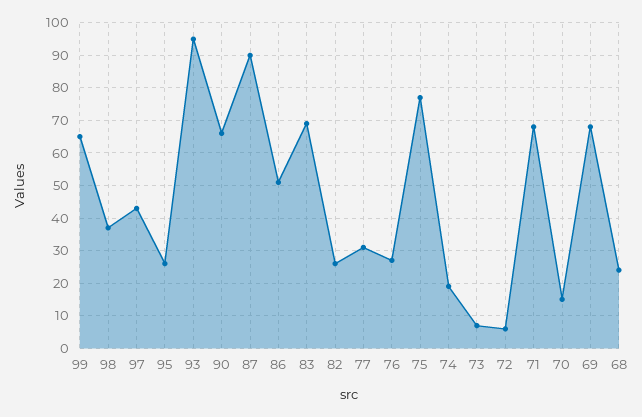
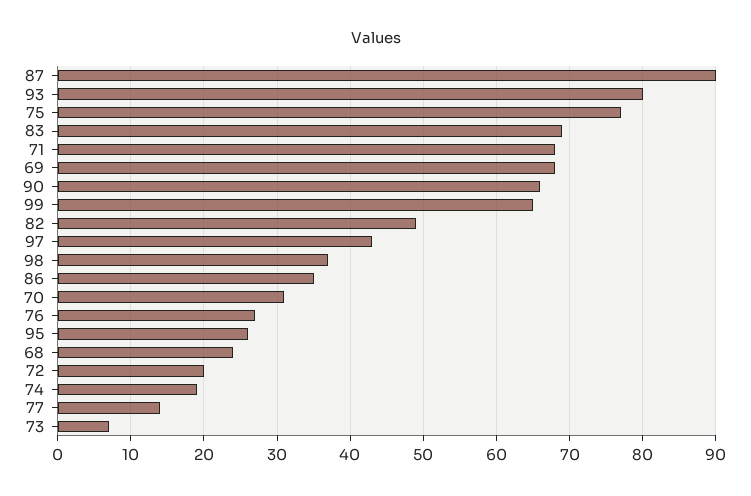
  {
    "99": 65,
    "98": 37,
    "97": 43,
    "95": 26,
-   "93": 95,
+   "93": 80,
    "90": 66,
    "87": 90,
-   "86": 50,
+   "86": 35,
    "83": 69,
-   "82": 25,
+   "82": 49,
-   "77": 30,
+   "77": 14,
    "76": 27,
    "75": 77,
    "74": 19,
    "73": 7,
-   "72": 5,
+   "72": 20,
    "71": 68,
-   "70": 15,
+   "70": 31,
    "69": 68,
    "68": 24
  }

